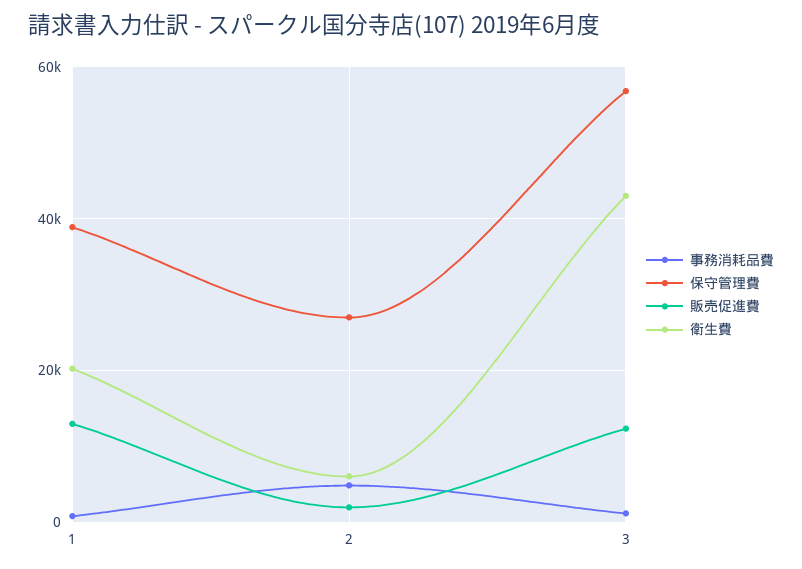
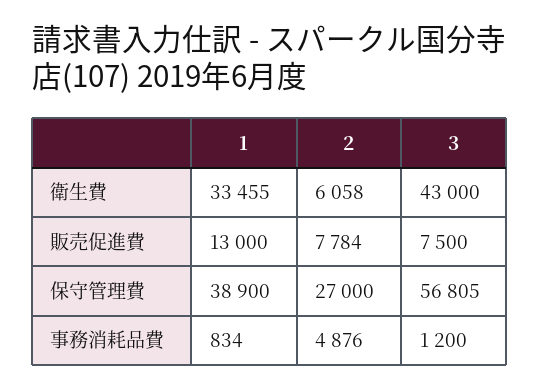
  {
    "事務消耗品費": {
      "1": 834,
      "2": 4876,
      "3": 1200
    },
    "保守管理費": {
      "1": 38900,
      "2": 27000,
      "3": 56805
    },
    "販売促進費": {
      "1": 13000,
-     "2": 2000,
+     "2": 7784,
-     "3": 12000
+     "3": 7500
    },
    "衛生費": {
-     "1": 20000,
+     "1": 33455,
      "2": 6058,
      "3": 43000
    }
  }

